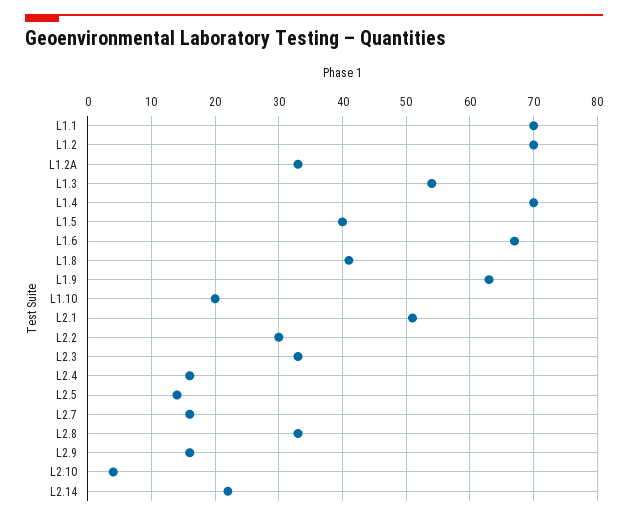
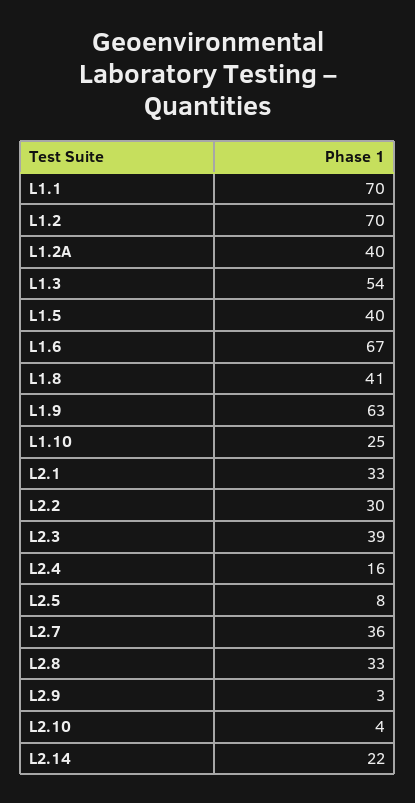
  {
    "L1.1": 70,
    "L1.2": 70,
-   "L1.2A": 33,
+   "L1.2A": 40,
    "L1.3": 54,
-   "L1.4": 70,
    "L1.5": 40,
    "L1.6": 67,
    "L1.8": 41,
    "L1.9": 63,
-   "L1.10": 20,
+   "L1.10": 25,
-   "L2.1": 51,
+   "L2.1": 33,
    "L2.2": 30,
-   "L2.3": 33,
+   "L2.3": 39,
    "L2.4": 16,
-   "L2.5": 14,
+   "L2.5": 8,
-   "L2.7": 16,
+   "L2.7": 36,
    "L2.8": 33,
-   "L2.9": 16,
+   "L2.9": 3,
    "L2.10": 4,
    "L2.14": 22
  }

